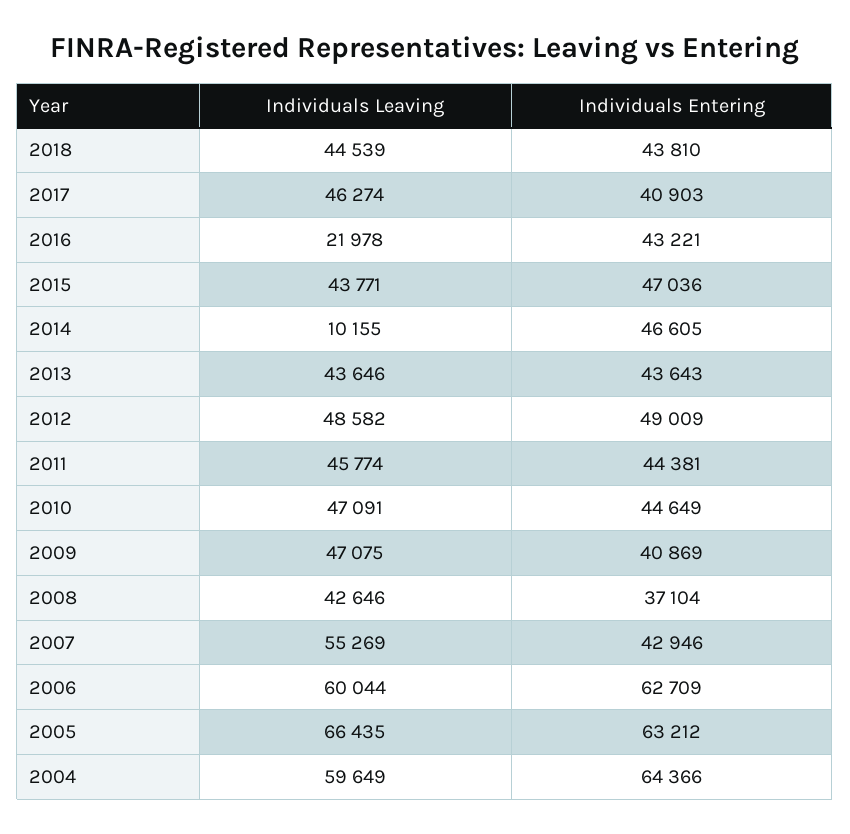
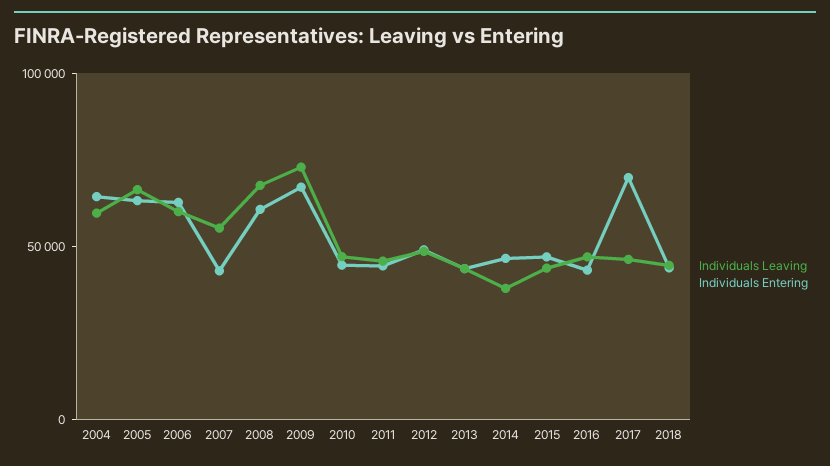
  {
    "Individuals Leaving": {
      "2018": 44539,
      "2017": 46274,
-     "2016": 21978,
+     "2016": 50000,
      "2015": 43771,
-     "2014": 10155,
+     "2014": 40000,
      "2013": 43646,
      "2012": 48582,
      "2011": 45774,
      "2010": 47091,
-     "2009": 47075,
+     "2009": 70000,
-     "2008": 42646,
+     "2008": 70000,
      "2007": 55269,
      "2006": 60044,
      "2005": 66435,
      "2004": 59649
    },
    "Individuals Entering": {
      "2018": 43810,
-     "2017": 40903,
+     "2017": 70000,
      "2016": 43221,
      "2015": 47036,
      "2014": 46605,
      "2013": 43643,
      "2012": 49009,
      "2011": 44381,
      "2010": 44649,
-     "2009": 40869,
+     "2009": 70000,
-     "2008": 37104,
+     "2008": 60000,
      "2007": 42946,
      "2006": 62709,
      "2005": 63212,
      "2004": 64366
    }
  }

